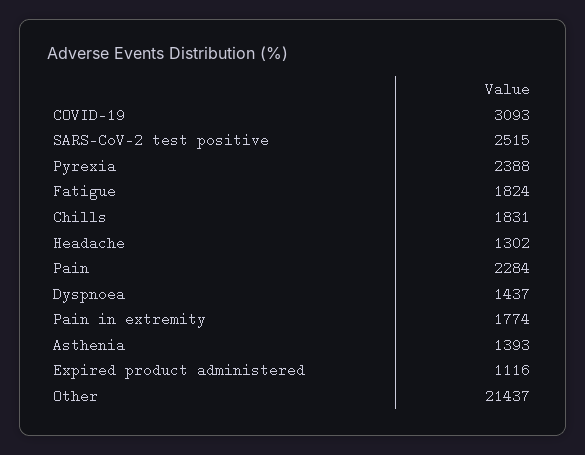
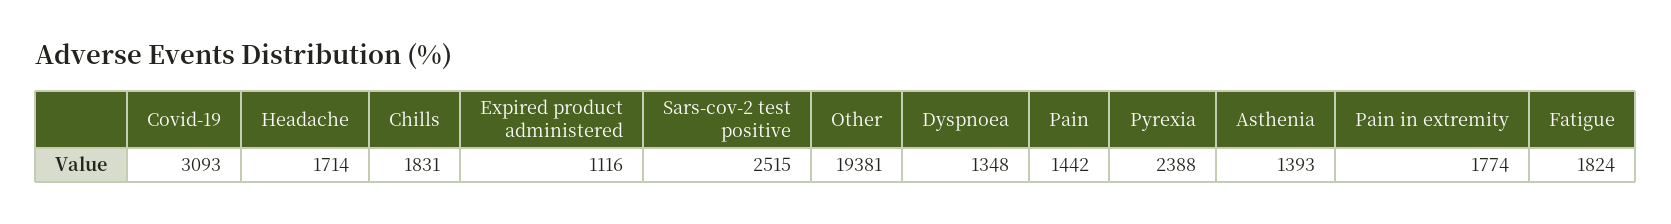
  {
    "COVID-19": 3093,
    "SARS-CoV-2 test positive": 2515,
    "Pyrexia": 2388,
    "Fatigue": 1824,
    "Chills": 1831,
-   "Headache": 1302,
+   "Headache": 1714,
-   "Pain": 2284,
+   "Pain": 1442,
-   "Dyspnoea": 1437,
+   "Dyspnoea": 1348,
    "Pain in extremity": 1774,
    "Asthenia": 1393,
    "Expired product administered": 1116,
-   "Other": 21437
+   "Other": 19381
  }

